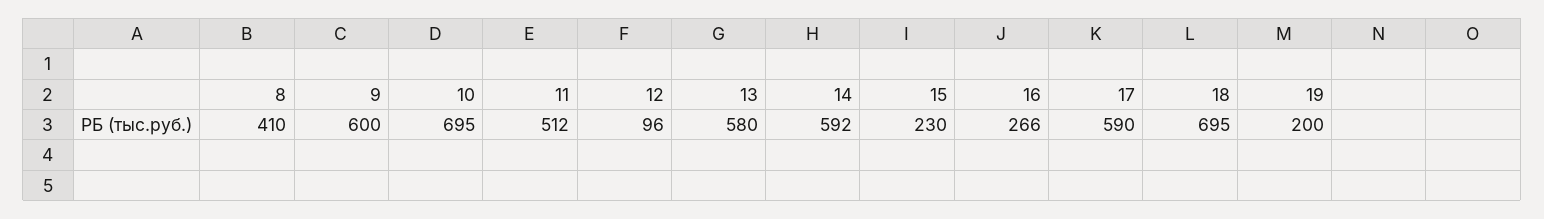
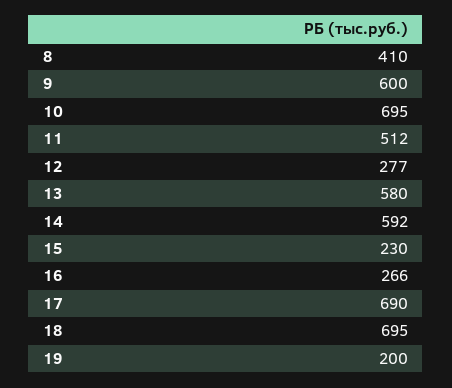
  {
    "8": 410,
    "9": 600,
    "10": 695,
    "11": 512,
-   "12": 96,
+   "12": 277,
    "13": 580,
    "14": 592,
    "15": 230,
    "16": 266,
-   "17": 590,
+   "17": 690,
    "18": 695,
    "19": 200
  }

